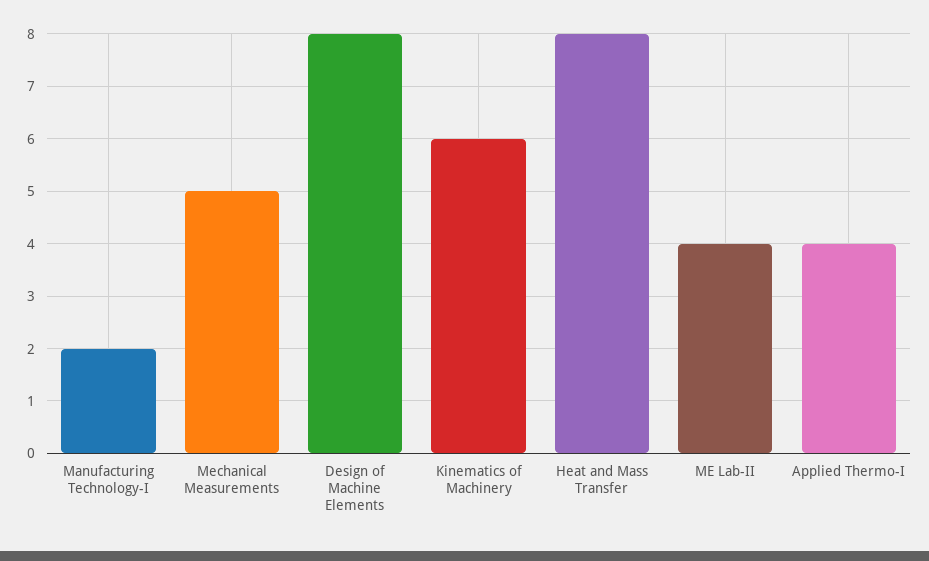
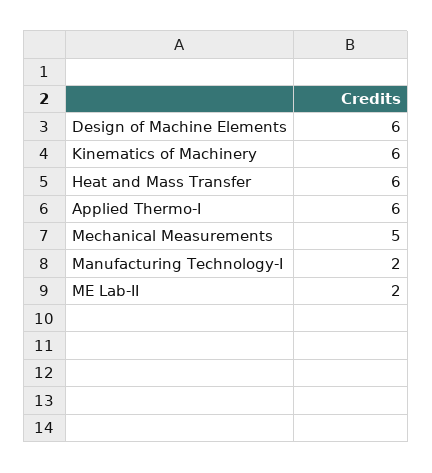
  {
    "Manufacturing Technology-I": 2,
    "Mechanical Measurements": 5,
-   "Design of Machine Elements": 8,
+   "Design of Machine Elements": 6,
    "Kinematics of Machinery": 6,
-   "Heat and Mass Transfer": 8,
+   "Heat and Mass Transfer": 6,
-   "ME Lab-II": 4,
+   "ME Lab-II": 2,
-   "Applied Thermo-I": 4
+   "Applied Thermo-I": 6
  }

